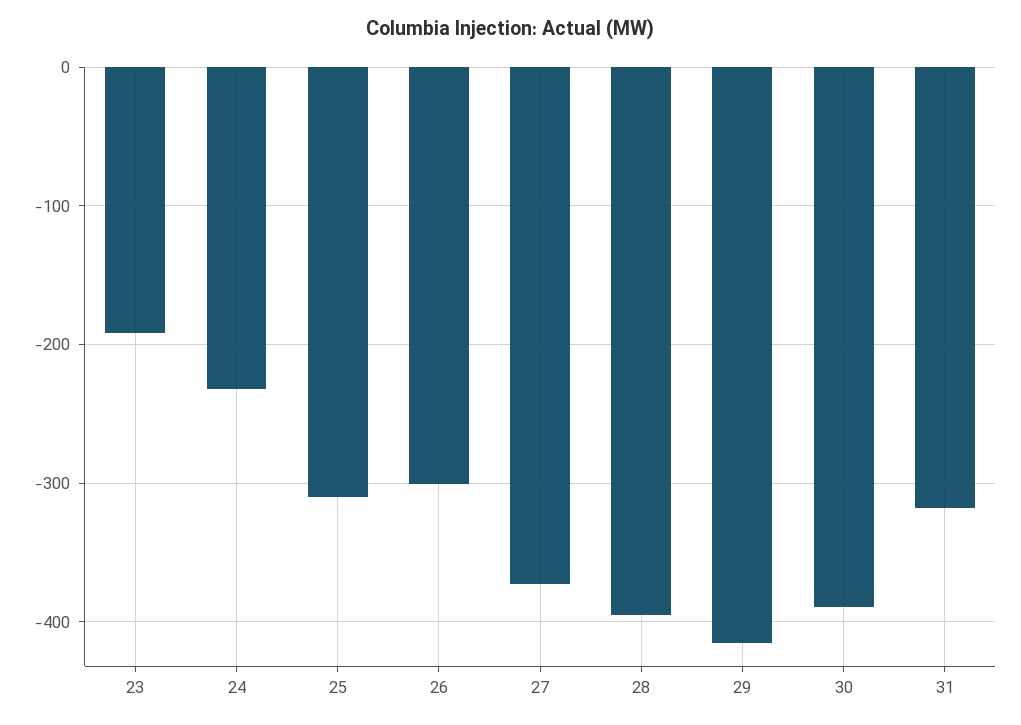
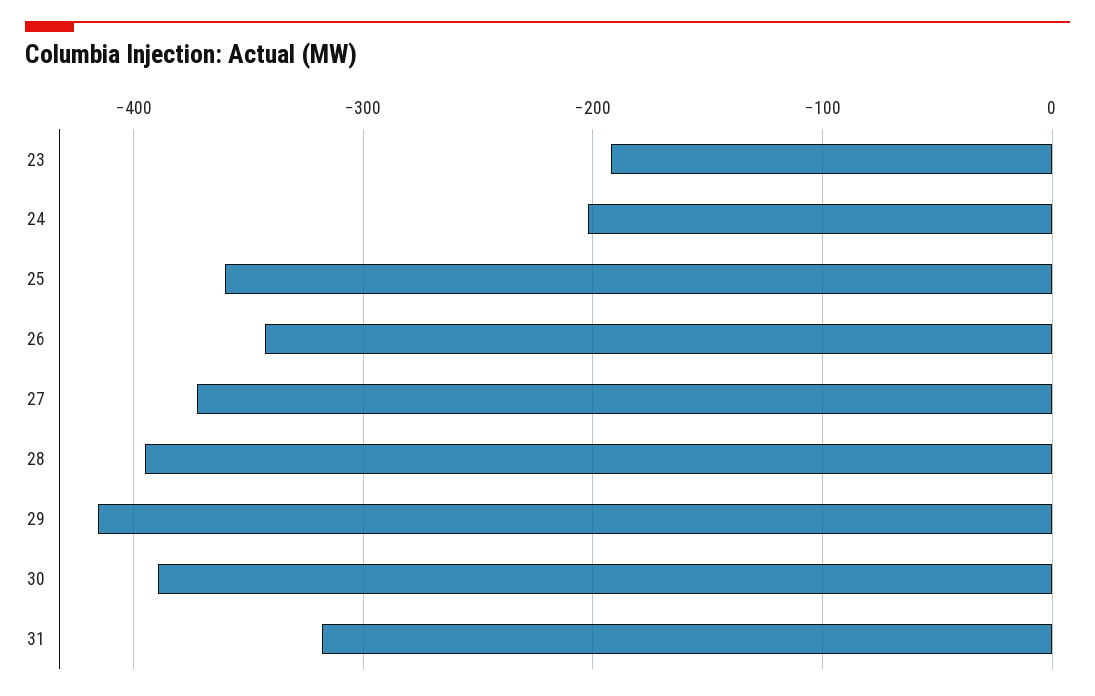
  {
    "23": -190,
-   "24": -230,
+   "24": -200,
-   "25": -310,
+   "25": -360,
-   "26": -300,
+   "26": -340,
    "27": -370,
    "28": -400,
    "29": -420,
    "30": -390,
    "31": -320
  }

